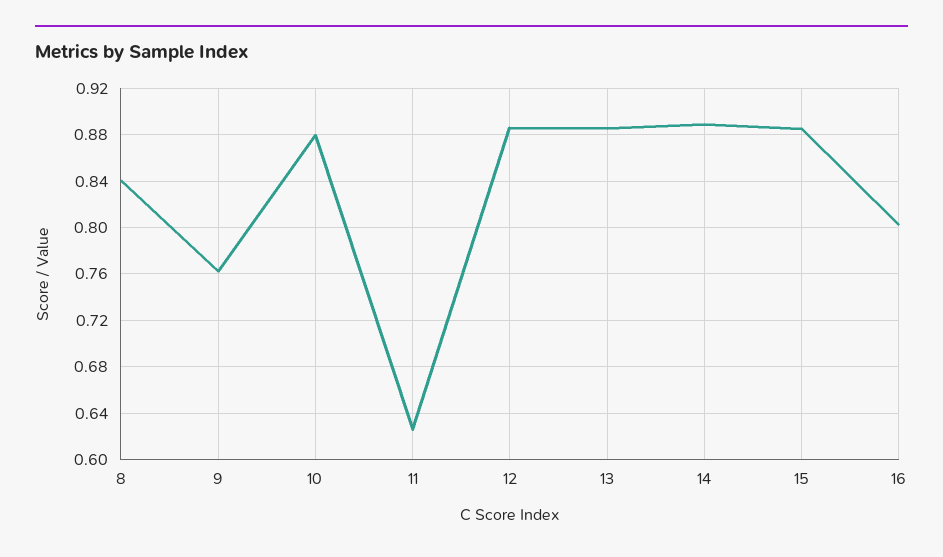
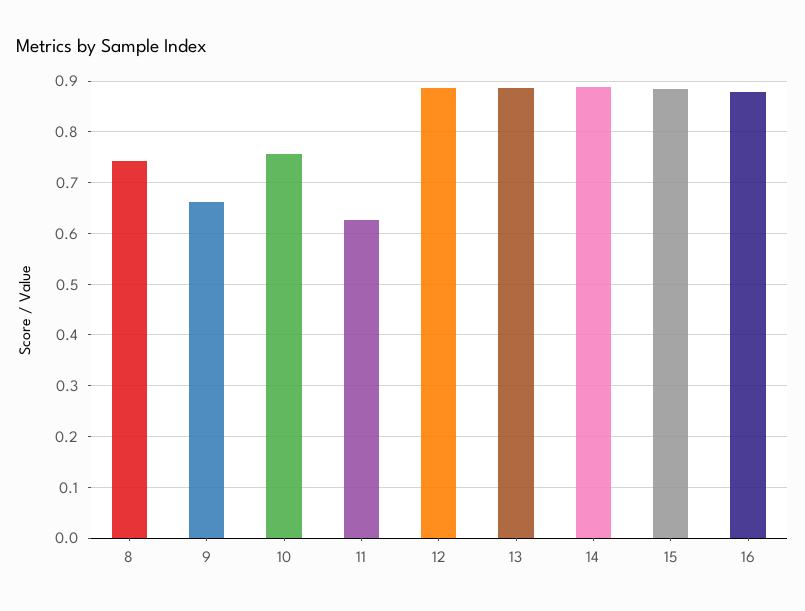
  {
-   "8": 0.84,
+   "8": 0.74,
-   "9": 0.76,
+   "9": 0.66,
-   "10": 0.88,
+   "10": 0.76,
    "11": 0.63,
    "12": 0.89,
    "13": 0.89,
    "14": 0.89,
    "15": 0.89,
-   "16": 0.8
+   "16": 0.88
  }

